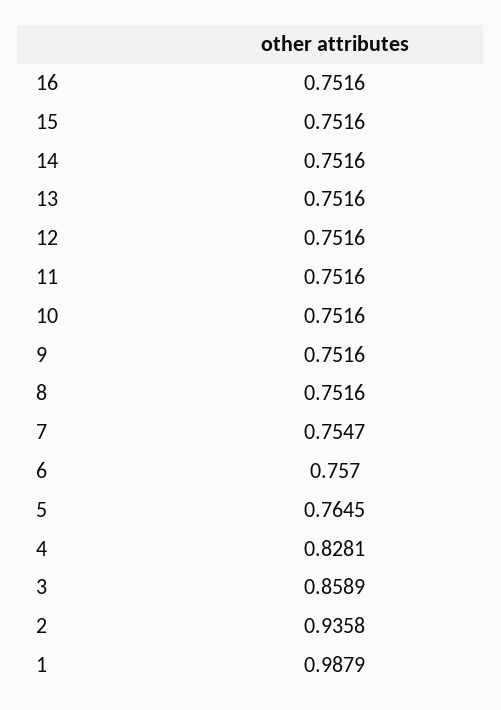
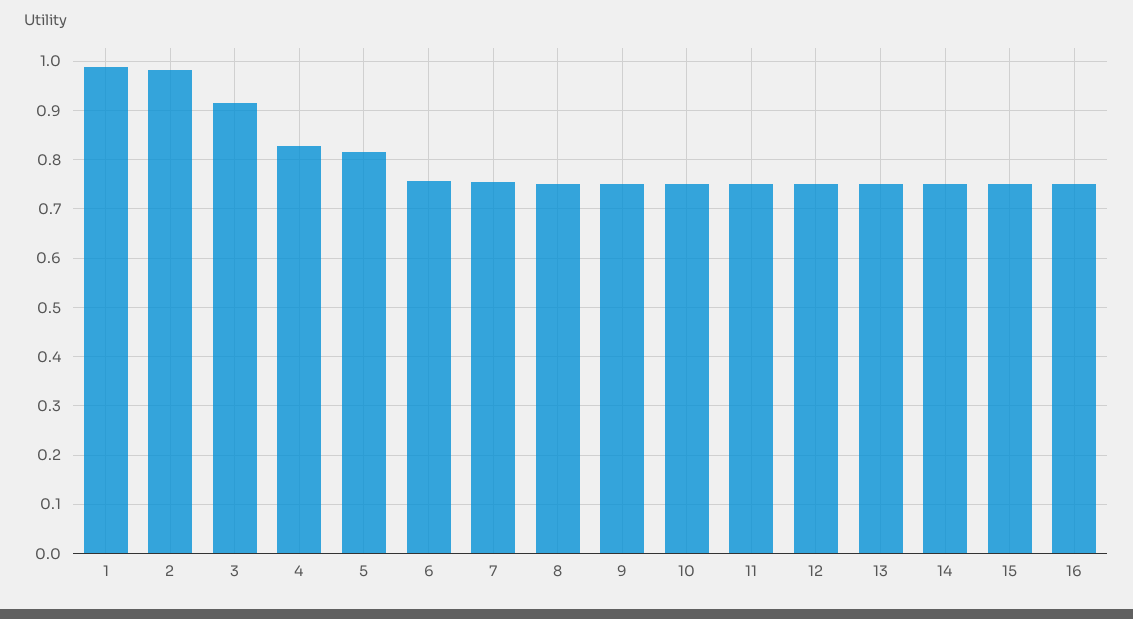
  {
    "16": 0.7516,
    "15": 0.7516,
    "14": 0.7516,
    "13": 0.7516,
    "12": 0.7516,
    "11": 0.7516,
    "10": 0.7516,
    "9": 0.7516,
    "8": 0.7516,
    "7": 0.7547,
    "6": 0.757,
-   "5": 0.7645,
+   "5": 0.82,
    "4": 0.8281,
-   "3": 0.8589,
+   "3": 0.92,
-   "2": 0.9358,
+   "2": 0.98,
    "1": 0.9879
  }

